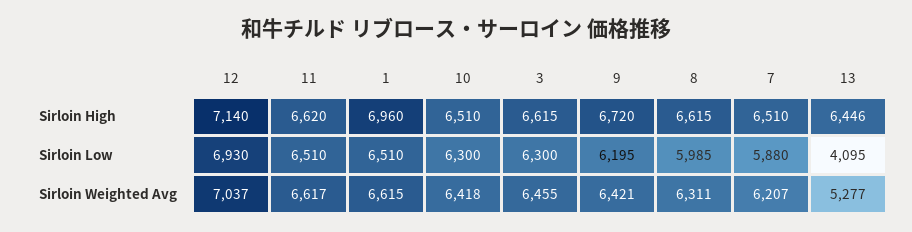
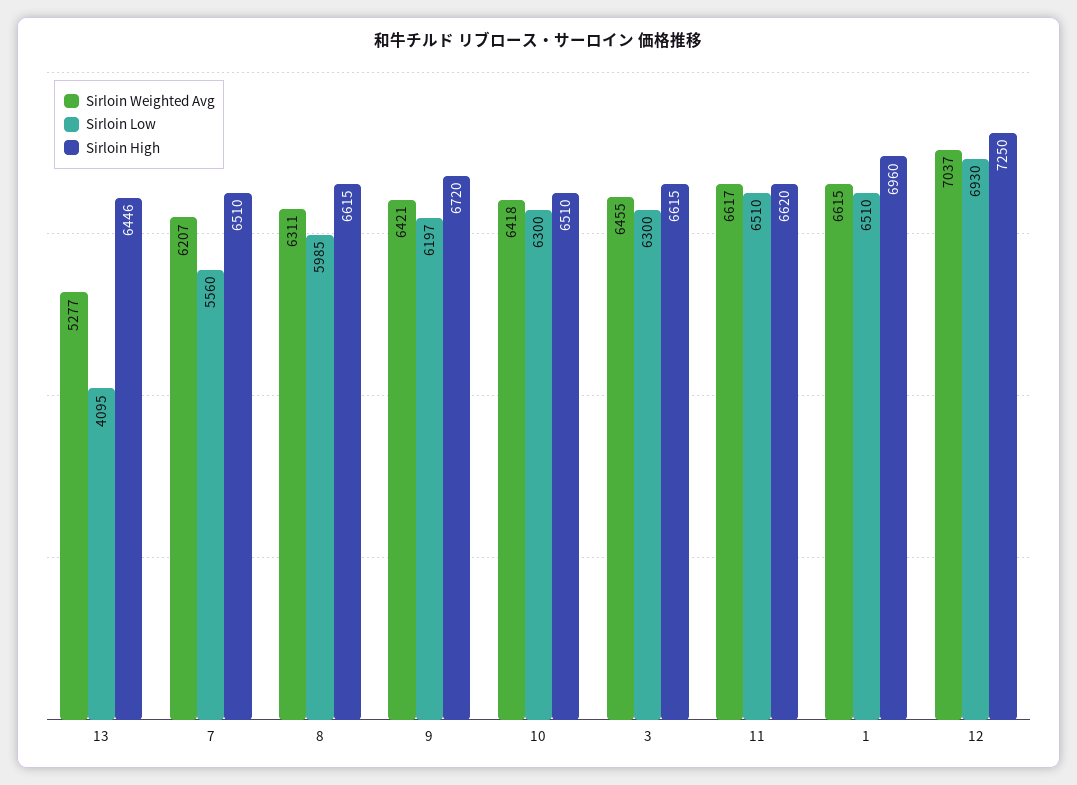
  {
    "Sirloin High": {
-     "12": 7140,
+     "12": 7250,
      "11": 6620,
      "1": 6960,
      "10": 6510,
      "3": 6615,
      "9": 6720,
      "8": 6615,
      "7": 6510,
      "13": 6446
    },
    "Sirloin Low": {
      "12": 6930,
      "11": 6510,
      "1": 6510,
      "10": 6300,
      "3": 6300,
-     "9": 6195,
+     "9": 6197,
      "8": 5985,
-     "7": 5880,
+     "7": 5560,
      "13": 4095
    },
    "Sirloin Weighted Avg": {
      "12": 7037,
      "11": 6617,
      "1": 6615,
      "10": 6418,
      "3": 6455,
      "9": 6421,
      "8": 6311,
      "7": 6207,
      "13": 5277
    }
  }

